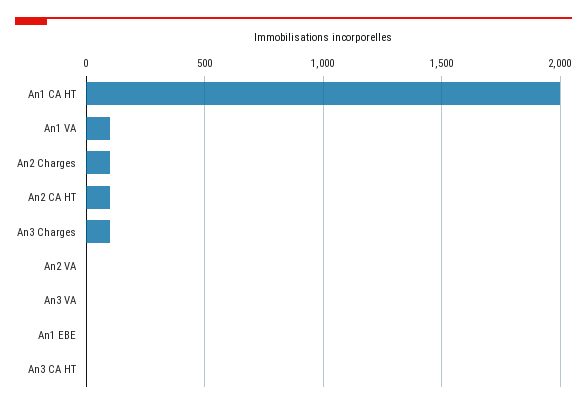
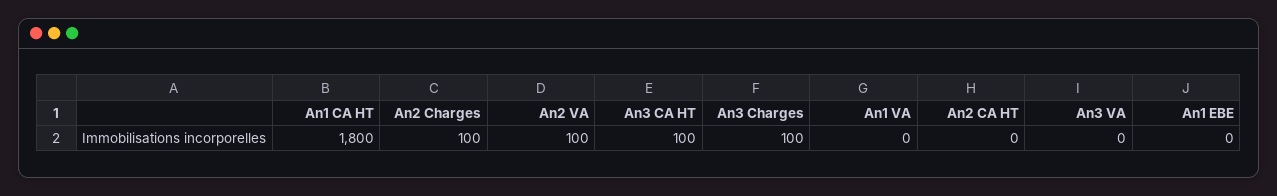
  {
-   "An1 CA HT": 2000,
+   "An1 CA HT": 1800,
-   "An1 VA": 100,
+   "An1 VA": 0,
    "An2 Charges": 100,
-   "An2 CA HT": 100,
+   "An2 CA HT": 0,
    "An3 Charges": 100,
-   "An2 VA": 0,
+   "An2 VA": 100,
    "An3 VA": 0,
    "An1 EBE": 0,
-   "An3 CA HT": 0
+   "An3 CA HT": 100
  }

